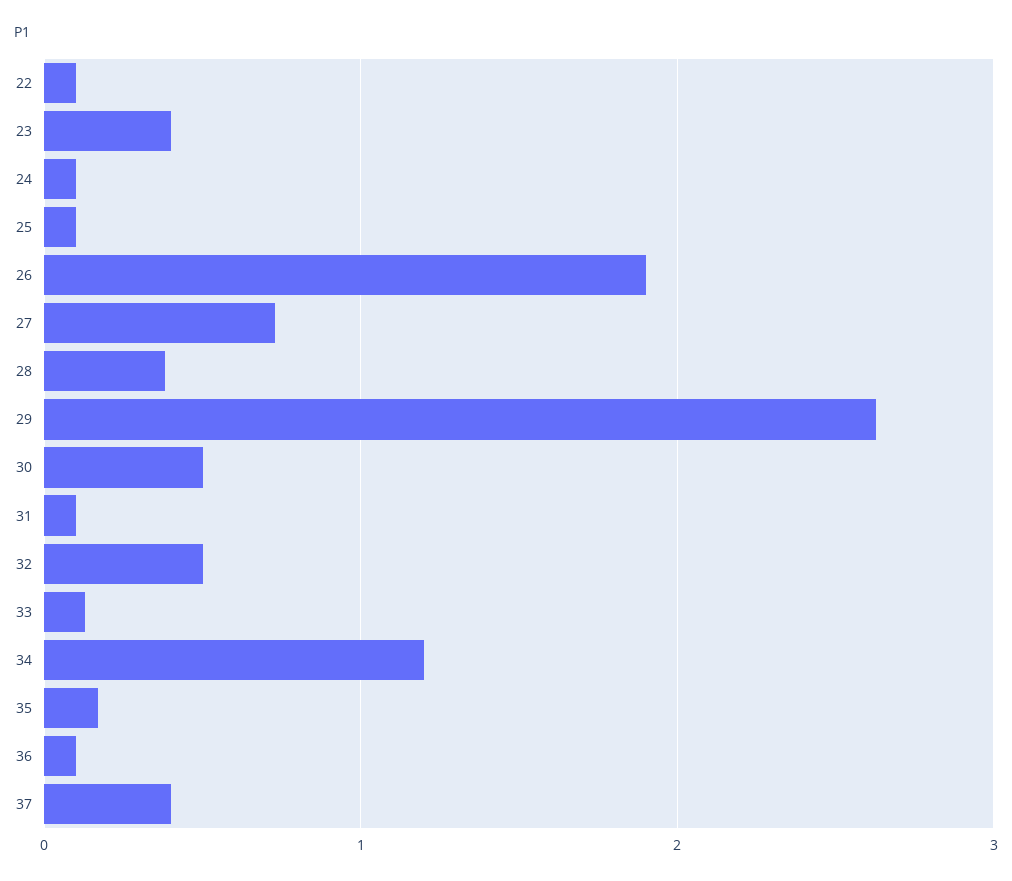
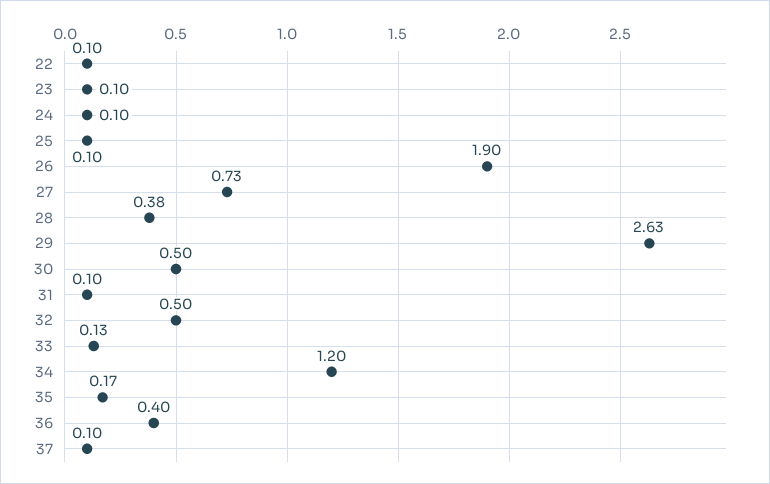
  {
    "22": 0.1,
-   "23": 0.4,
+   "23": 0.1,
    "24": 0.1,
    "25": 0.1,
    "26": 1.9,
    "27": 0.73,
    "28": 0.38,
    "29": 2.63,
    "30": 0.5,
    "31": 0.1,
    "32": 0.5,
    "33": 0.13,
    "34": 1.2,
    "35": 0.17,
-   "36": 0.1,
+   "36": 0.4,
-   "37": 0.4
+   "37": 0.1
  }

